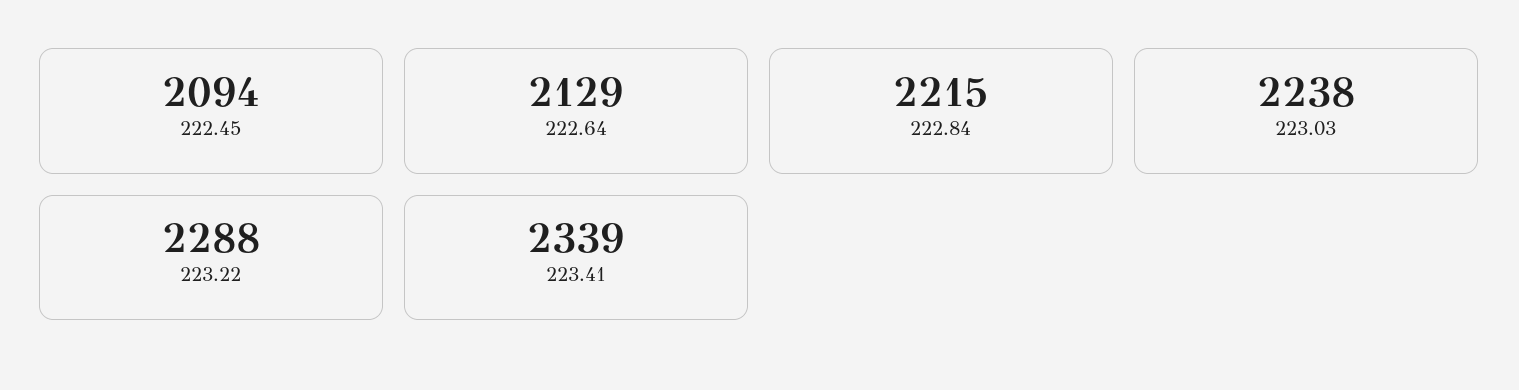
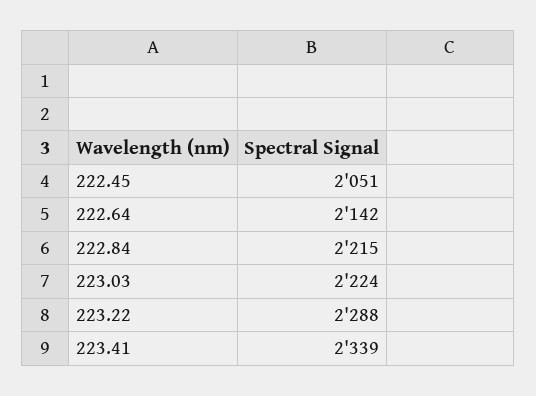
  {
-   "222.45": 2094,
+   "222.45": 2051,
-   "222.64": 2129,
+   "222.64": 2142,
    "222.84": 2215,
-   "223.03": 2238,
+   "223.03": 2224,
    "223.22": 2288,
    "223.41": 2339
  }

